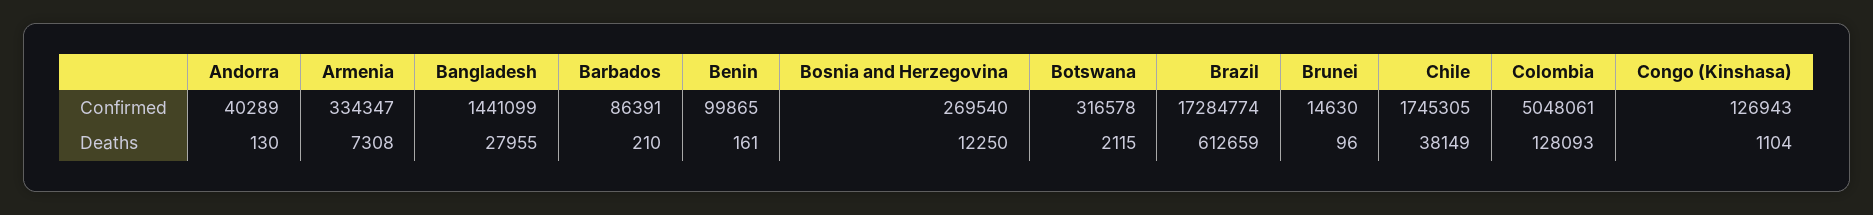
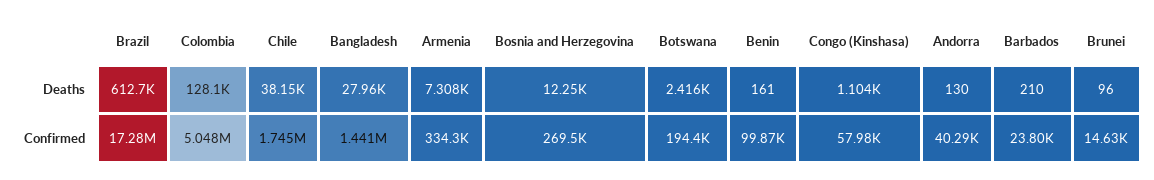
  {
    "Andorra": {
      "Confirmed": 40289,
      "Deaths": 130
    },
    "Armenia": {
      "Confirmed": 334347,
      "Deaths": 7308
    },
    "Bangladesh": {
      "Confirmed": 1441099,
      "Deaths": 27955
    },
    "Barbados": {
-     "Confirmed": 86391,
+     "Confirmed": 23800,
      "Deaths": 210
    },
    "Benin": {
      "Confirmed": 99865,
      "Deaths": 161
    },
    "Bosnia and Herzegovina": {
      "Confirmed": 269540,
      "Deaths": 12250
    },
    "Botswana": {
-     "Confirmed": 316578,
+     "Confirmed": 194400,
-     "Deaths": 2115
+     "Deaths": 2416
    },
    "Brazil": {
      "Confirmed": 17284774,
      "Deaths": 612659
    },
    "Brunei": {
      "Confirmed": 14630,
      "Deaths": 96
    },
    "Chile": {
      "Confirmed": 1745305,
      "Deaths": 38149
    },
    "Colombia": {
      "Confirmed": 5048061,
      "Deaths": 128093
    },
    "Congo (Kinshasa)": {
-     "Confirmed": 126943,
+     "Confirmed": 57980,
      "Deaths": 1104
    }
  }

